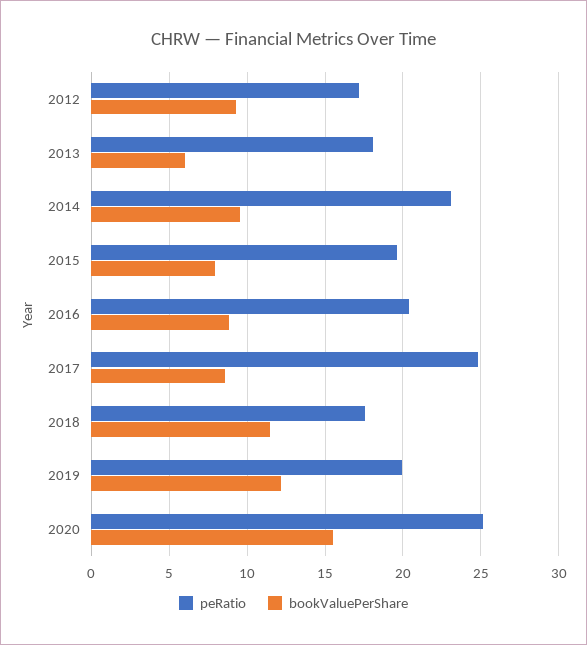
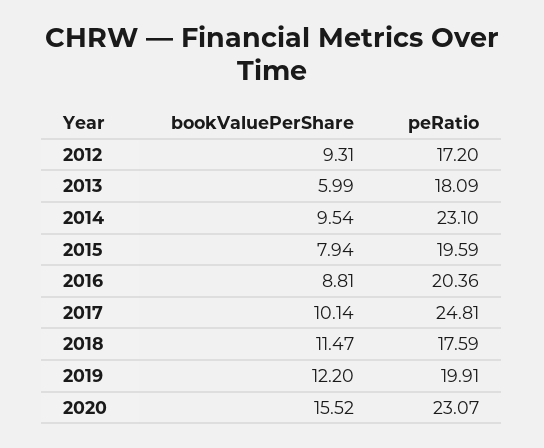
  {
    "peRatio": {
      "2012": 17.2,
      "2013": 18.09,
      "2014": 23.1,
      "2015": 19.59,
      "2016": 20.36,
      "2017": 24.81,
      "2018": 17.59,
      "2019": 19.91,
-     "2020": 25
+     "2020": 23.07
    },
    "bookValuePerShare": {
      "2012": 9.31,
      "2013": 5.99,
      "2014": 9.54,
      "2015": 7.94,
      "2016": 8.81,
-     "2017": 8.5,
+     "2017": 10.14,
      "2018": 11.47,
      "2019": 12.2,
      "2020": 15.52
    }
  }

